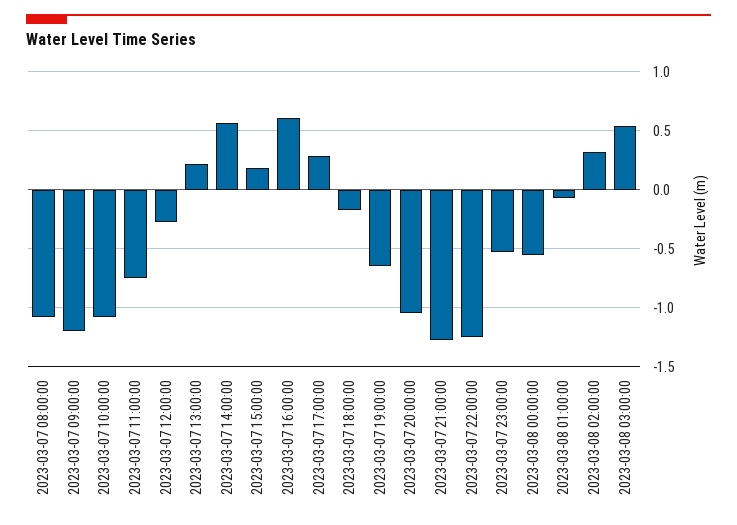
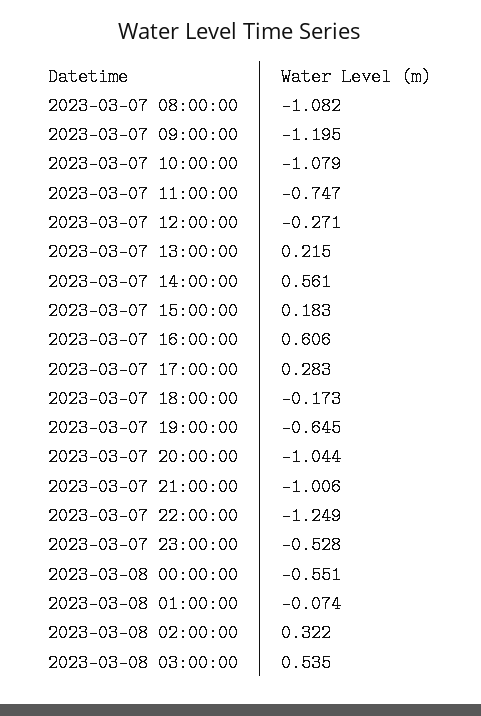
  {
    "2023-03-07 08:00:00": -1.082,
    "2023-03-07 09:00:00": -1.195,
    "2023-03-07 10:00:00": -1.079,
    "2023-03-07 11:00:00": -0.747,
    "2023-03-07 12:00:00": -0.271,
    "2023-03-07 13:00:00": 0.215,
    "2023-03-07 14:00:00": 0.561,
    "2023-03-07 15:00:00": 0.183,
    "2023-03-07 16:00:00": 0.606,
    "2023-03-07 17:00:00": 0.283,
    "2023-03-07 18:00:00": -0.173,
    "2023-03-07 19:00:00": -0.645,
    "2023-03-07 20:00:00": -1.044,
-   "2023-03-07 21:00:00": -1.3,
+   "2023-03-07 21:00:00": -1.006,
    "2023-03-07 22:00:00": -1.249,
    "2023-03-07 23:00:00": -0.528,
    "2023-03-08 00:00:00": -0.551,
    "2023-03-08 01:00:00": -0.074,
    "2023-03-08 02:00:00": 0.322,
    "2023-03-08 03:00:00": 0.535
  }

